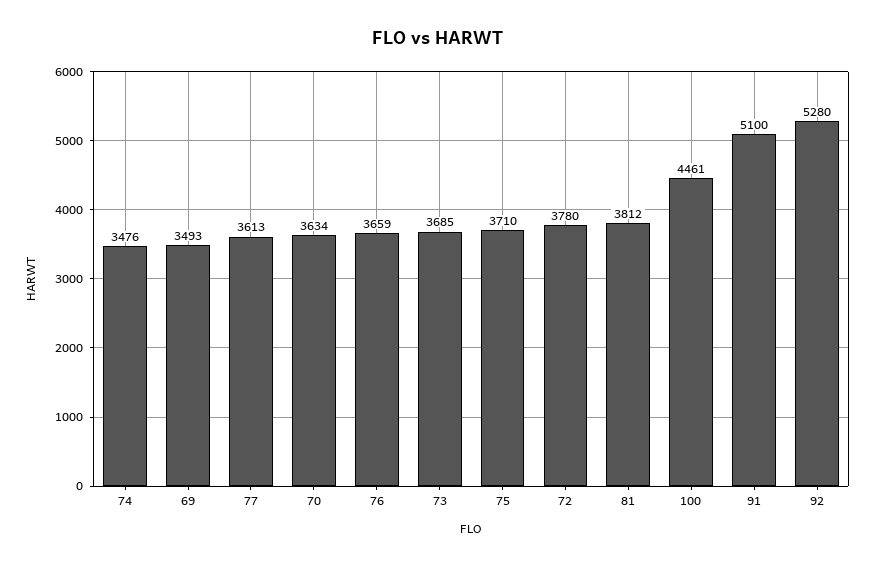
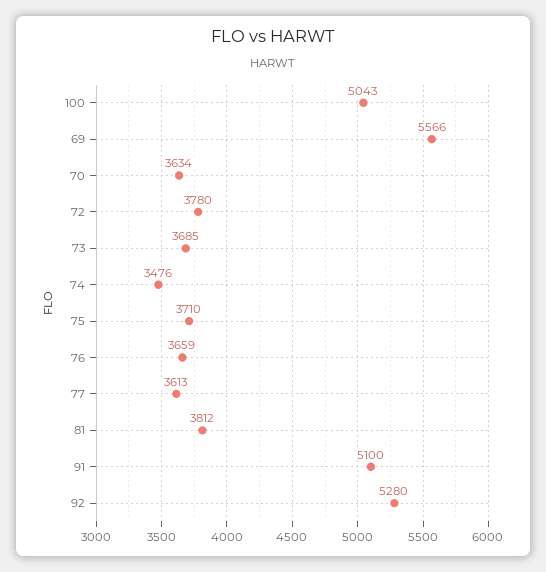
  {
    "74": 3476,
-   "69": 3493,
+   "69": 5566,
    "77": 3613,
    "70": 3634,
    "76": 3659,
    "73": 3685,
    "75": 3710,
    "72": 3780,
    "81": 3812,
-   "100": 4461,
+   "100": 5043,
    "91": 5100,
    "92": 5280
  }

